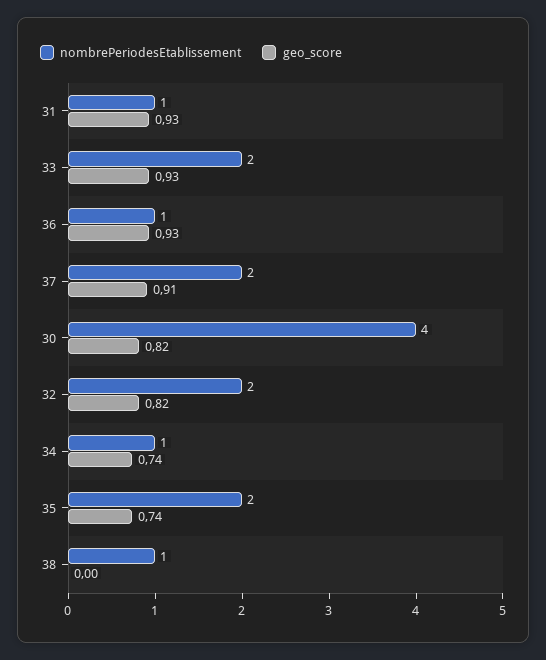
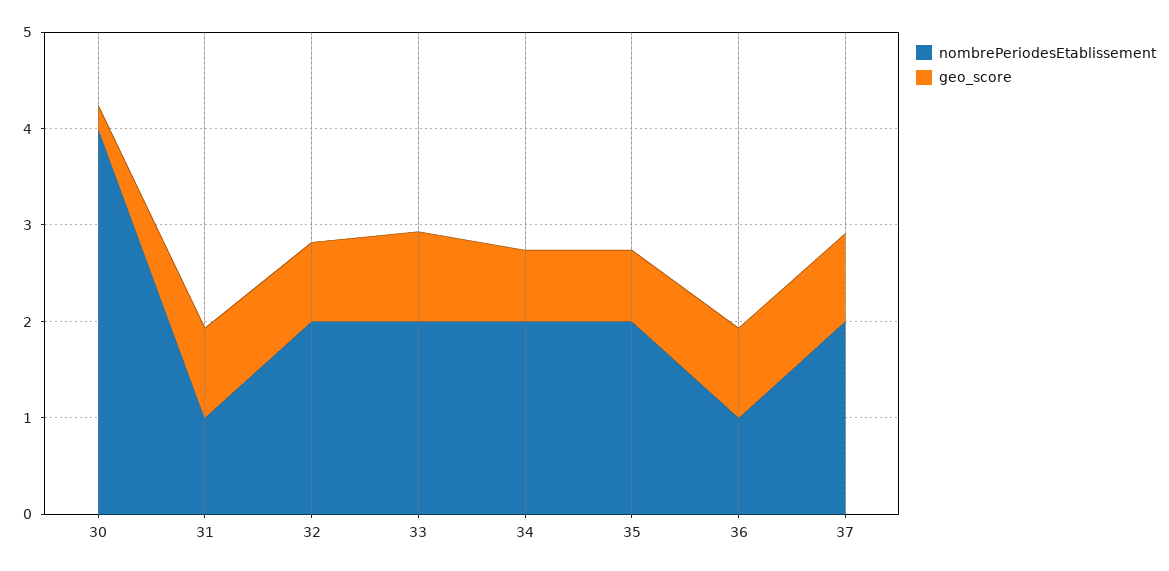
  {
    "nombrePeriodesEtablissement": {
      "31": 1,
      "33": 2,
      "36": 1,
      "37": 2,
      "30": 4,
      "32": 2,
-     "34": 1,
+     "34": 2,
-     "35": 2,
+     "35": 2
-     "38": 1
    },
    "geo_score": {
      "31": 0.93,
      "33": 0.93,
      "36": 0.93,
      "37": 0.91,
-     "30": 0.82,
+     "30": 0.2,
      "32": 0.82,
      "34": 0.74,
-     "35": 0.74,
+     "35": 0.74
-     "38": 0
    }
  }

